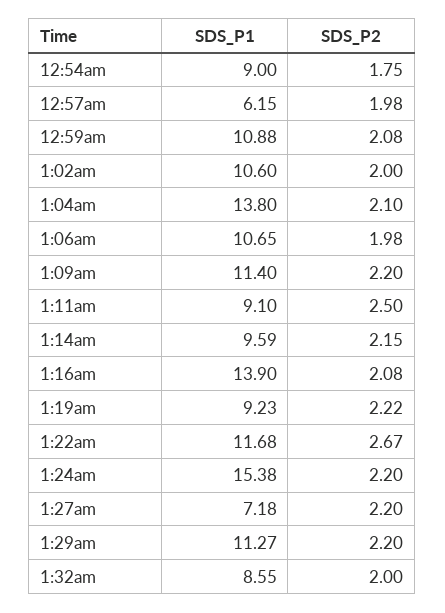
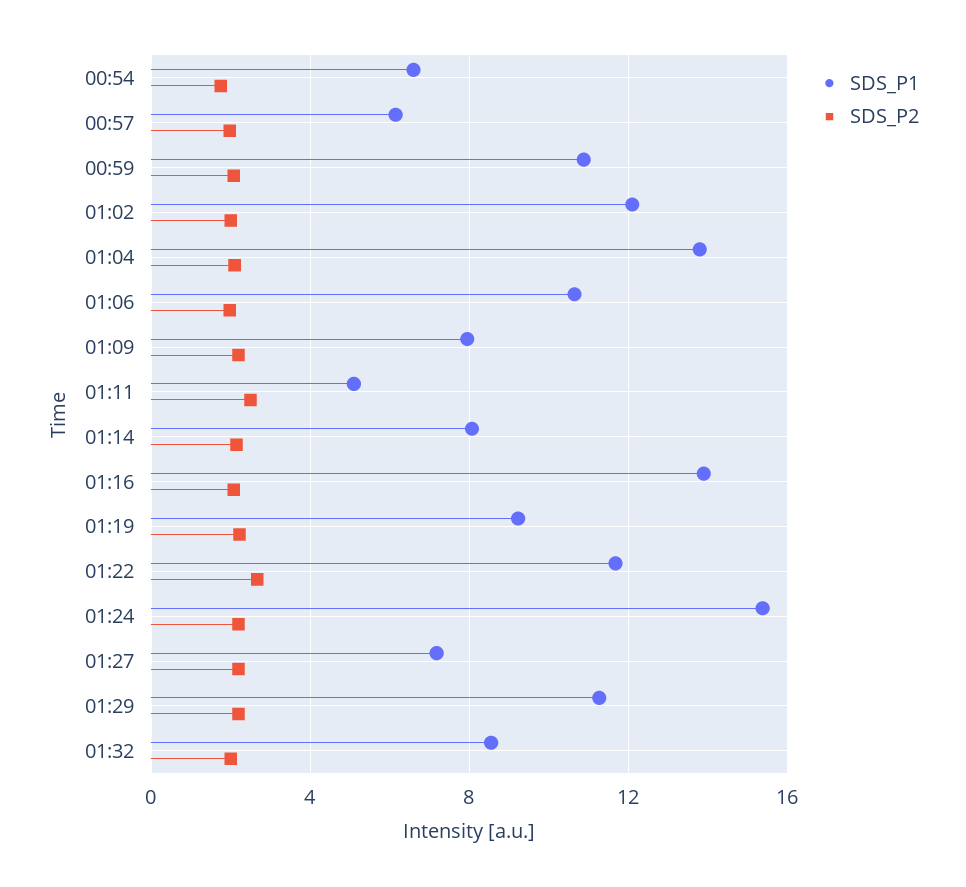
  {
    "SDS_P1": {
-     "12:54am": 9,
+     "12:54am": 6.5,
      "12:57am": 6.15,
      "12:59am": 10.88,
-     "1:02am": 10.6,
+     "1:02am": 12,
      "1:04am": 13.8,
      "1:06am": 10.65,
-     "1:09am": 11.4,
+     "1:09am": 8,
-     "1:11am": 9.1,
+     "1:11am": 5,
-     "1:14am": 9.59,
+     "1:14am": 8,
      "1:16am": 13.9,
      "1:19am": 9.23,
      "1:22am": 11.68,
      "1:24am": 15.38,
      "1:27am": 7.18,
      "1:29am": 11.27,
      "1:32am": 8.55
    },
    "SDS_P2": {
      "12:54am": 1.75,
      "12:57am": 1.98,
      "12:59am": 2.08,
      "1:02am": 2,
      "1:04am": 2.1,
      "1:06am": 1.98,
      "1:09am": 2.2,
      "1:11am": 2.5,
      "1:14am": 2.15,
      "1:16am": 2.08,
      "1:19am": 2.22,
      "1:22am": 2.67,
      "1:24am": 2.2,
      "1:27am": 2.2,
      "1:29am": 2.2,
      "1:32am": 2
    }
  }

